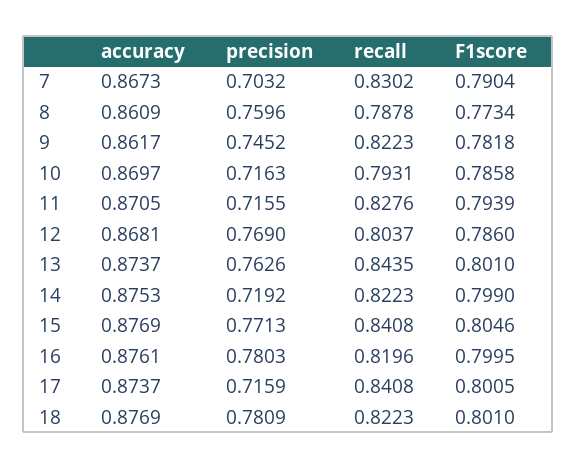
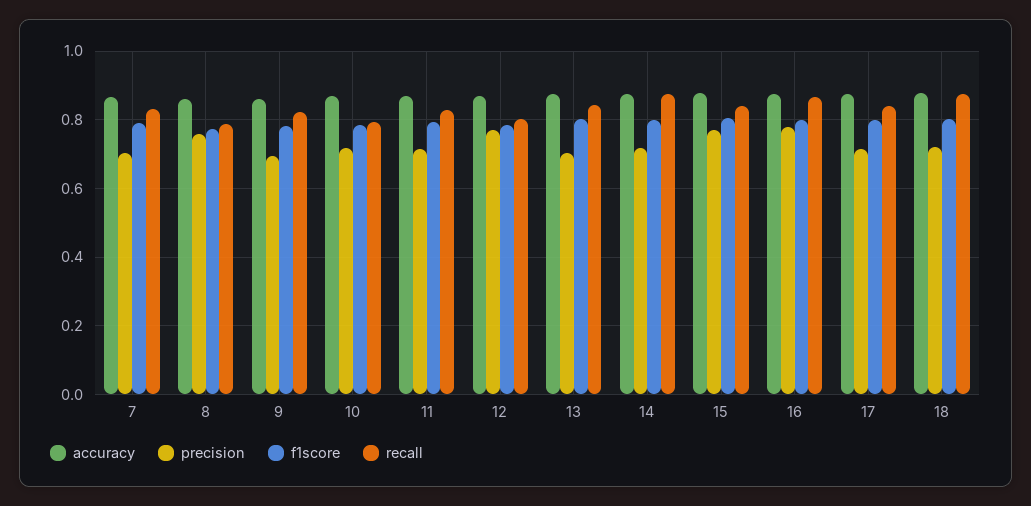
  {
    "accuracy": {
      "7": 0.8673,
      "8": 0.8609,
      "9": 0.8617,
      "10": 0.8697,
      "11": 0.8705,
      "12": 0.8681,
      "13": 0.8737,
      "14": 0.8753,
      "15": 0.8769,
      "16": 0.8761,
      "17": 0.8737,
      "18": 0.8769
    },
    "precision": {
      "7": 0.7032,
      "8": 0.7596,
-     "9": 0.7452,
+     "9": 0.7,
      "10": 0.7163,
      "11": 0.7155,
      "12": 0.769,
-     "13": 0.7626,
+     "13": 0.7,
      "14": 0.7192,
      "15": 0.7713,
      "16": 0.7803,
      "17": 0.7159,
-     "18": 0.7809
+     "18": 0.72
    },
    "recall": {
      "7": 0.8302,
      "8": 0.7878,
      "9": 0.8223,
      "10": 0.7931,
      "11": 0.8276,
      "12": 0.8037,
      "13": 0.8435,
-     "14": 0.8223,
+     "14": 0.88,
      "15": 0.8408,
-     "16": 0.8196,
+     "16": 0.86,
      "17": 0.8408,
-     "18": 0.8223
+     "18": 0.88
    },
    "F1score": {
      "7": 0.7904,
      "8": 0.7734,
      "9": 0.7818,
      "10": 0.7858,
      "11": 0.7939,
      "12": 0.786,
      "13": 0.801,
      "14": 0.799,
      "15": 0.8046,
      "16": 0.7995,
      "17": 0.8005,
      "18": 0.801
    }
  }

